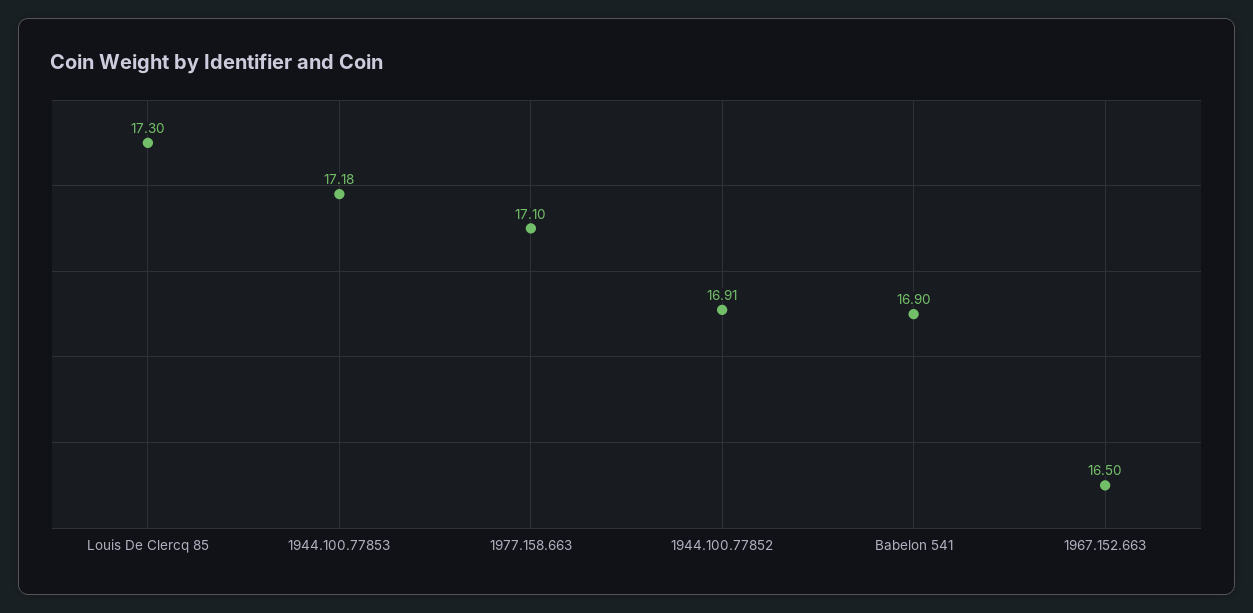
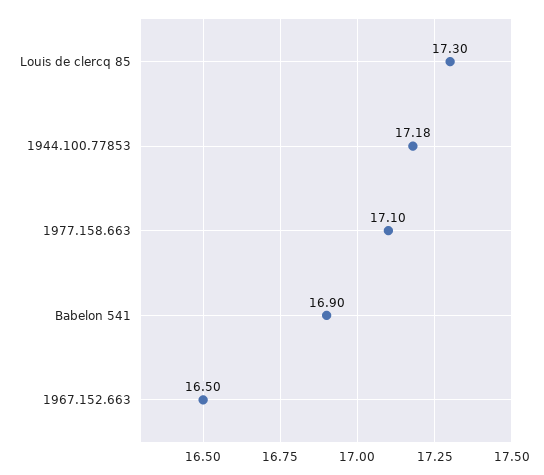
  {
    "Louis De Clercq 85": 17.3,
    "1944.100.77853": 17.18,
    "1977.158.663": 17.1,
-   "1944.100.77852": 16.91,
    "Babelon 541": 16.9,
    "1967.152.663": 16.5
  }

